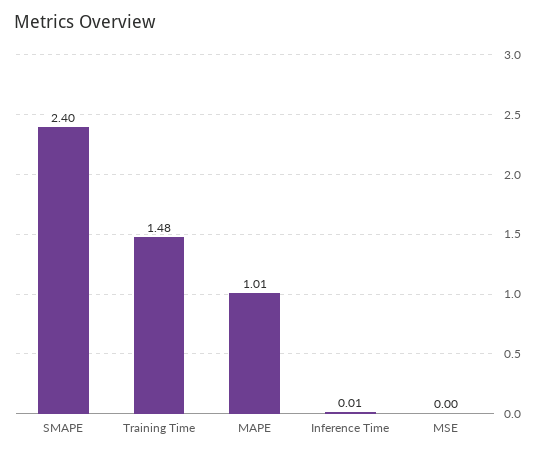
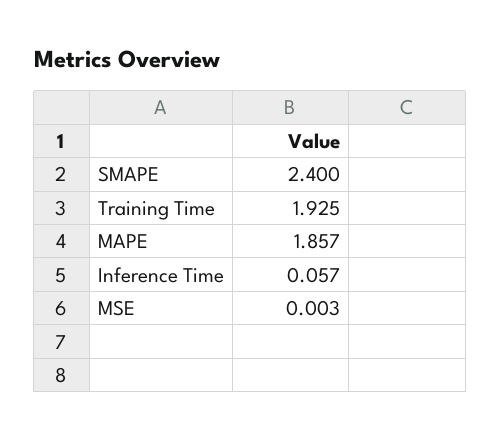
  {
    "SMAPE": 2.4,
-   "Training Time": 1.48,
+   "Training Time": 1.925,
-   "MAPE": 1.01,
+   "MAPE": 1.857,
-   "Inference Time": 0.01,
+   "Inference Time": 0.057,
    "MSE": 0.003
  }

